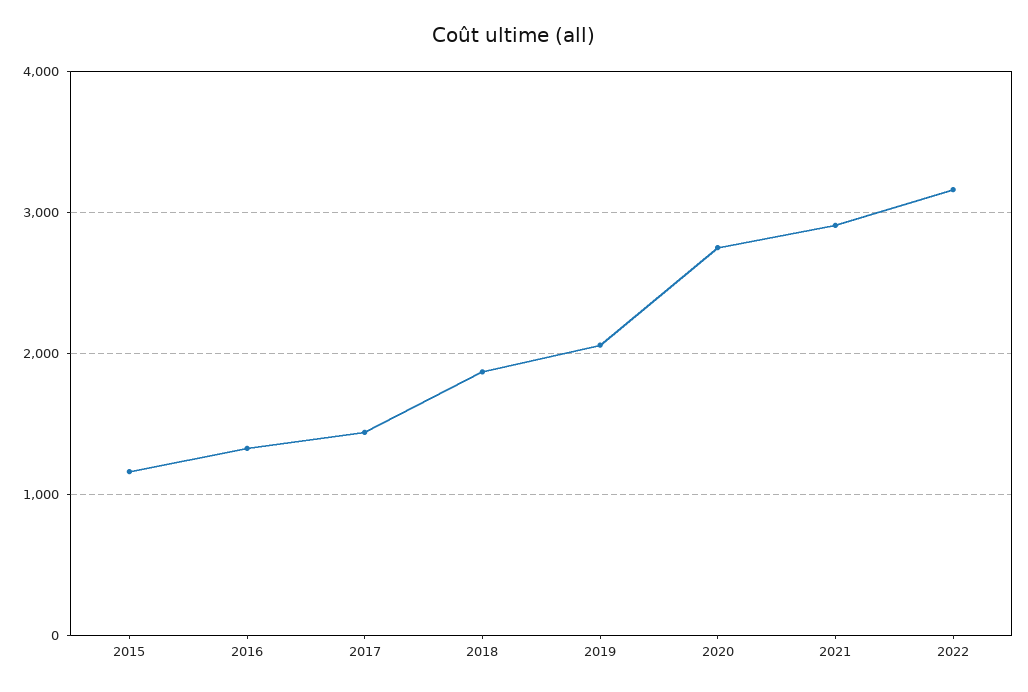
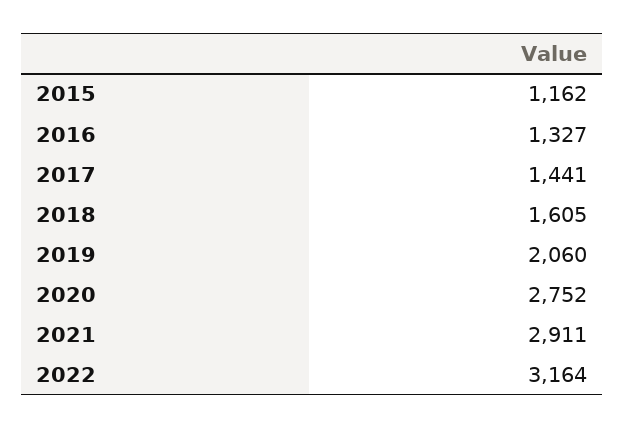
  {
    "2015": 1162,
    "2016": 1327,
    "2017": 1441,
-   "2018": 1900,
+   "2018": 1605,
    "2019": 2060,
    "2020": 2752,
    "2021": 2911,
    "2022": 3164
  }

